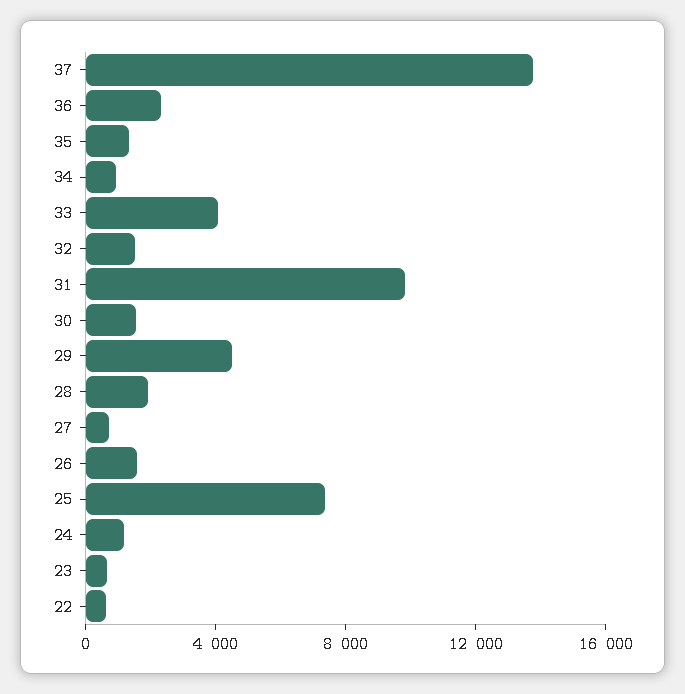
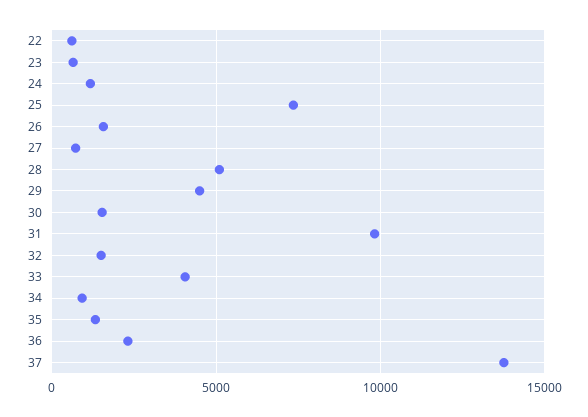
  {
    "37": 14000,
    "36": 2500,
    "35": 1500,
    "34": 1000,
    "33": 4000,
    "32": 1500,
    "31": 10000,
    "30": 1500,
    "29": 4500,
-   "28": 2000,
+   "28": 5000,
    "27": 500,
    "26": 1500,
    "25": 7500,
    "24": 1000,
    "23": 500,
    "22": 500
  }

